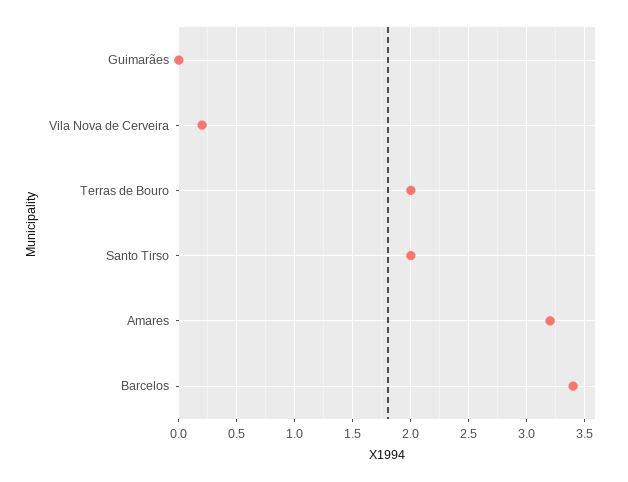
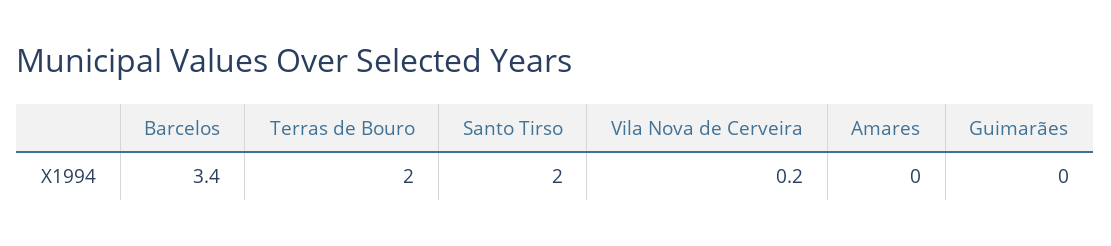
  {
    "Guimarães": 0,
    "Vila Nova de Cerveira": 0.2,
    "Terras de Bouro": 2,
    "Santo Tirso": 2,
-   "Amares": 3.2,
+   "Amares": 0,
    "Barcelos": 3.4
  }

